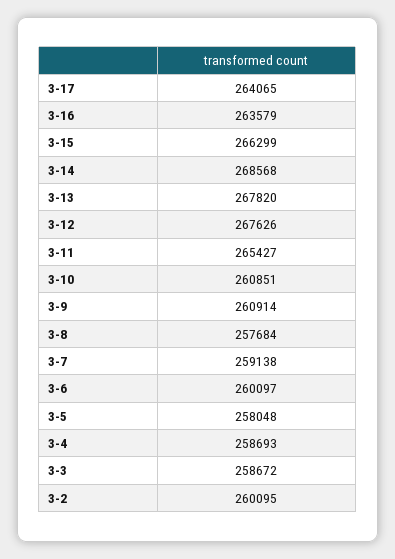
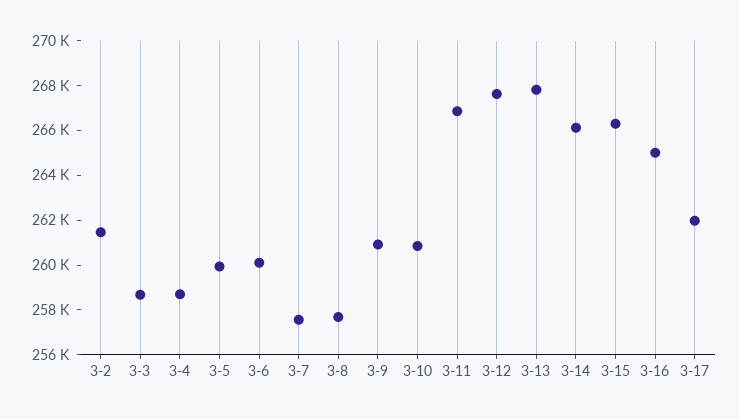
  {
-   "3-17": 264065,
+   "3-17": 262000,
-   "3-16": 263579,
+   "3-16": 265000,
    "3-15": 266299,
-   "3-14": 268568,
+   "3-14": 266000,
    "3-13": 267820,
    "3-12": 267626,
-   "3-11": 265427,
+   "3-11": 267000,
    "3-10": 260851,
    "3-9": 260914,
    "3-8": 257684,
-   "3-7": 259138,
+   "3-7": 257500,
    "3-6": 260097,
-   "3-5": 258048,
+   "3-5": 260000,
    "3-4": 258693,
    "3-3": 258672,
-   "3-2": 260095
+   "3-2": 261500
  }

